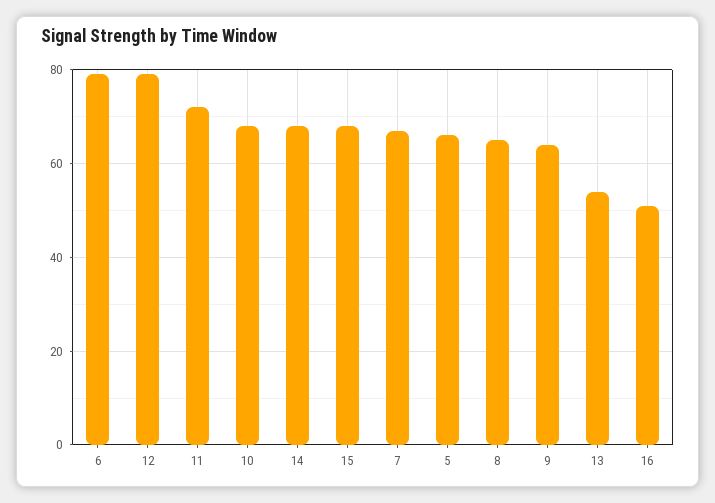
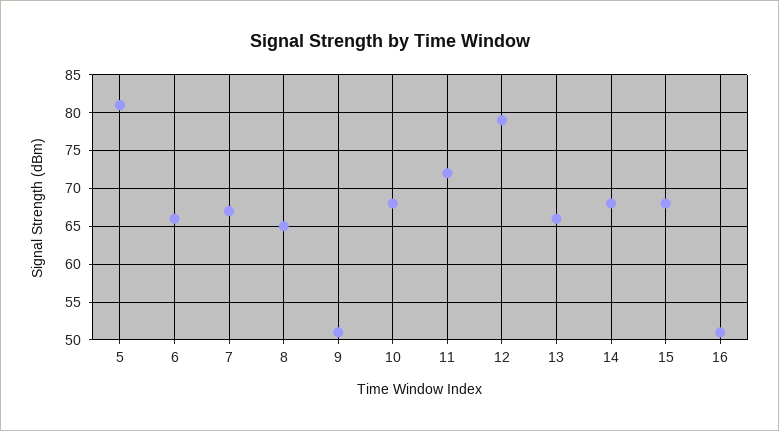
  {
-   "6": 80,
+   "6": 66,
    "12": 79,
    "11": 72,
    "10": 68,
    "14": 68,
    "15": 68,
    "7": 67,
-   "5": 65,
+   "5": 81,
    "8": 65,
-   "9": 65,
+   "9": 51,
-   "13": 55,
+   "13": 66,
    "16": 51
  }

